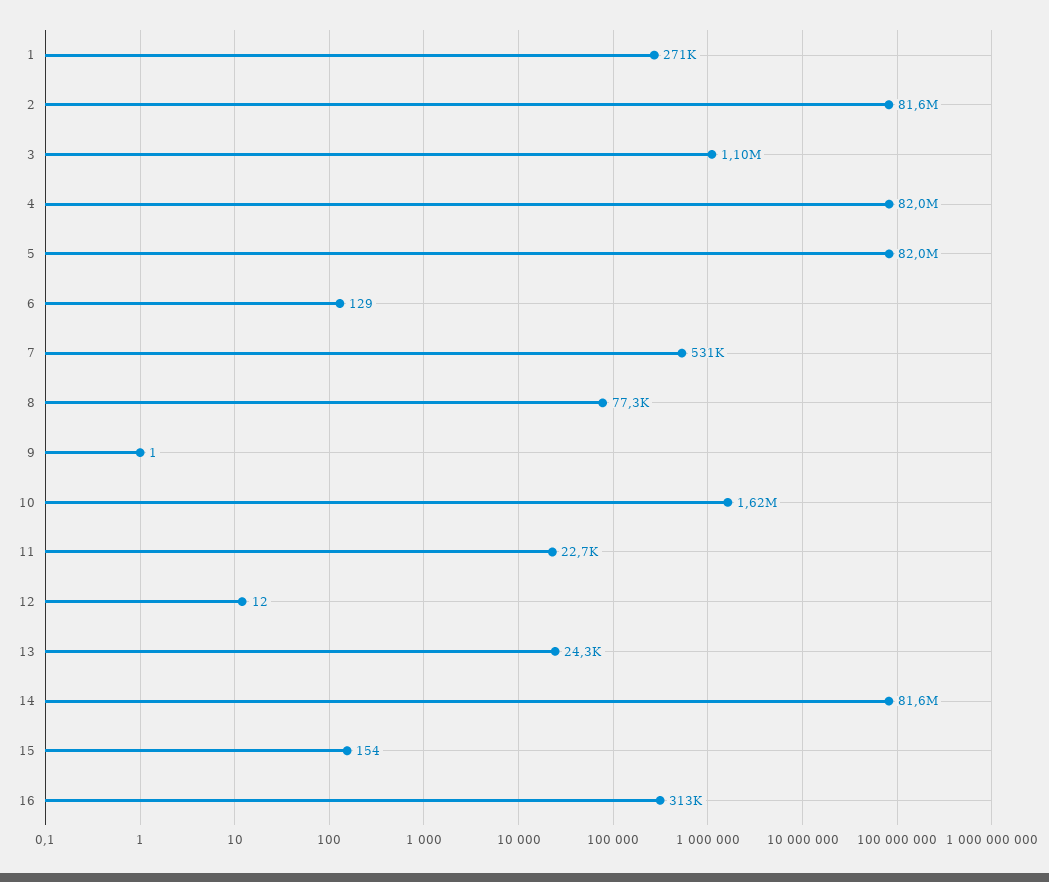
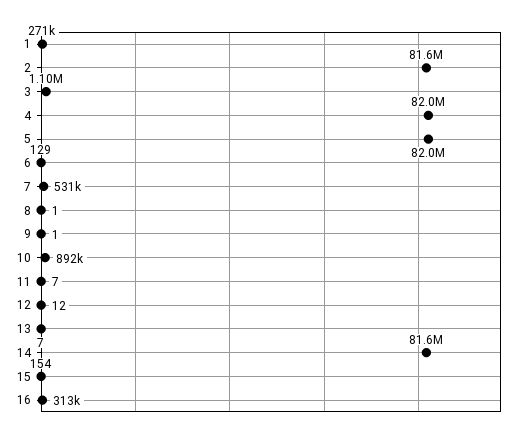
  {
    "1": 271000,
    "2": 81600000,
    "3": 1100000,
    "4": 82000000,
    "5": 82000000,
    "6": 129,
    "7": 531000,
-   "8": 77300,
+   "8": 1,
    "9": 1,
-   "10": 1620000,
+   "10": 892000,
-   "11": 22700,
+   "11": 7,
    "12": 12,
-   "13": 24300,
+   "13": 7,
    "14": 81600000,
    "15": 154,
    "16": 313000
  }

